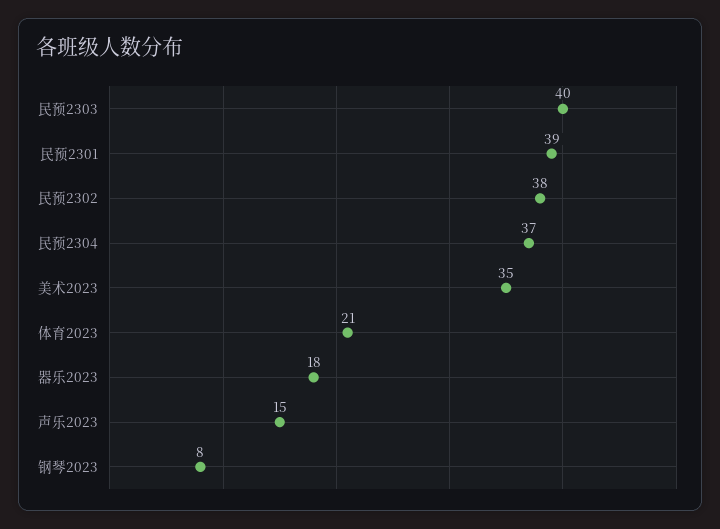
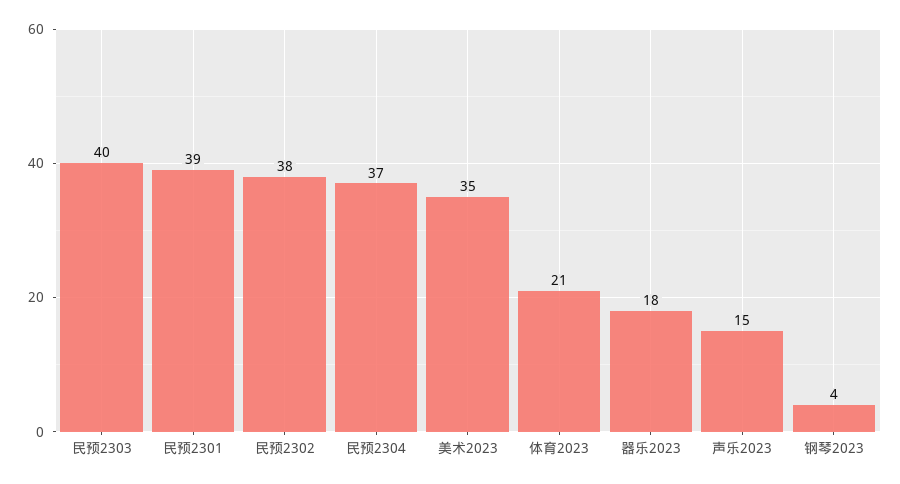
  {
    "民预2303": 40,
    "民预2301": 39,
    "民预2302": 38,
    "民预2304": 37,
    "美术2023": 35,
    "体育2023": 21,
    "器乐2023": 18,
    "声乐2023": 15,
-   "钢琴2023": 8
+   "钢琴2023": 4
  }

